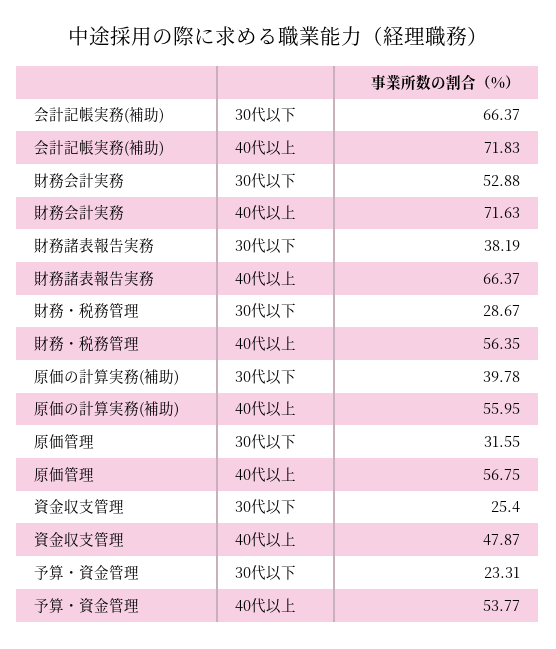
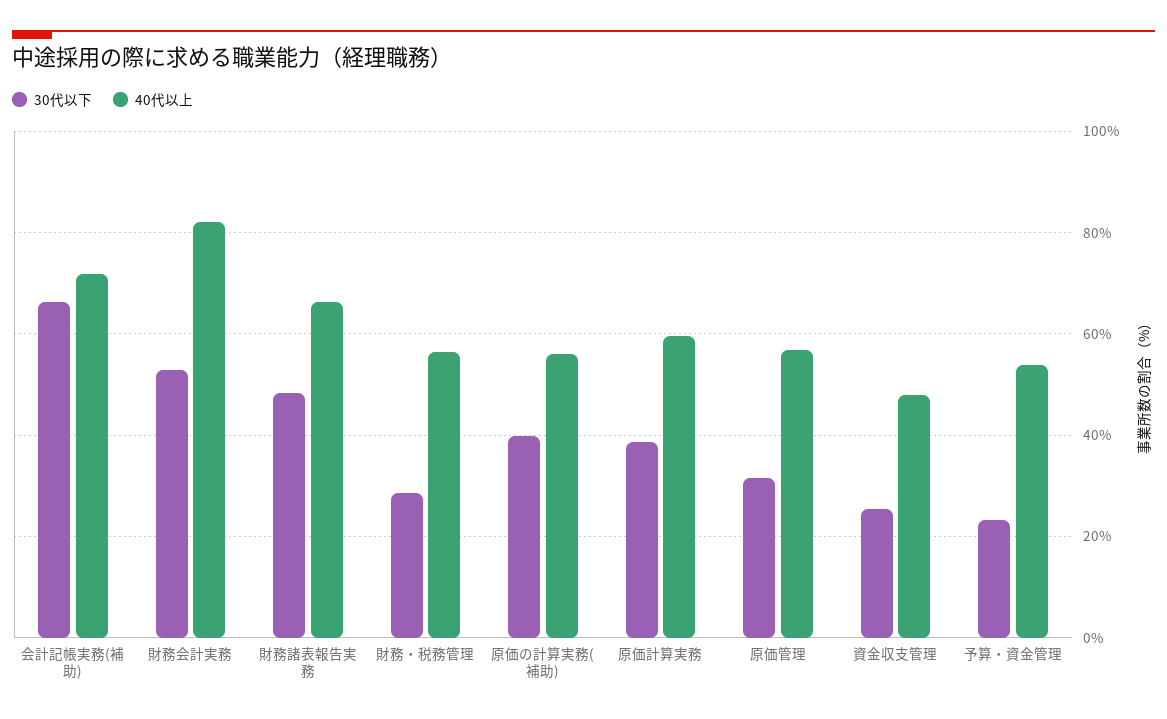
  {
    "30代以下": {
      "会計記帳実務(補助)": 66.37,
      "財務会計実務": 52.88,
-     "財務諸表報告実務": 38.19,
+     "財務諸表報告実務": 48,
      "財務・税務管理": 28.67,
      "原価の計算実務(補助)": 39.78,
      "原価管理": 31.55,
      "資金収支管理": 25.4,
-     "予算・資金管理": 23.31
+     "予算・資金管理": 23.31,
+     "原価計算実務": 38
    },
    "40代以上": {
      "会計記帳実務(補助)": 71.83,
-     "財務会計実務": 71.63,
+     "財務会計実務": 82,
      "財務諸表報告実務": 66.37,
      "財務・税務管理": 56.35,
      "原価の計算実務(補助)": 55.95,
      "原価管理": 56.75,
      "資金収支管理": 47.87,
-     "予算・資金管理": 53.77
+     "予算・資金管理": 53.77,
+     "原価計算実務": 60
    }
  }

